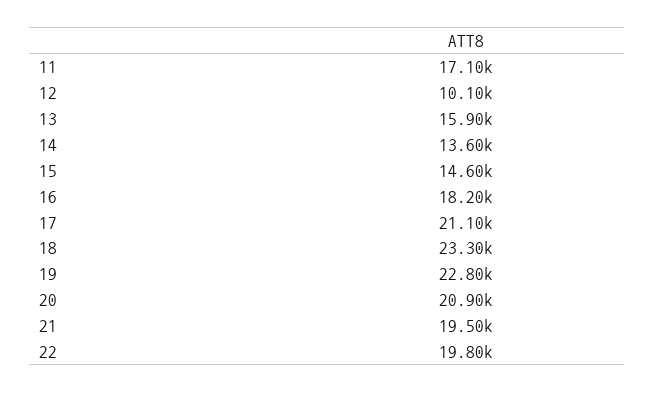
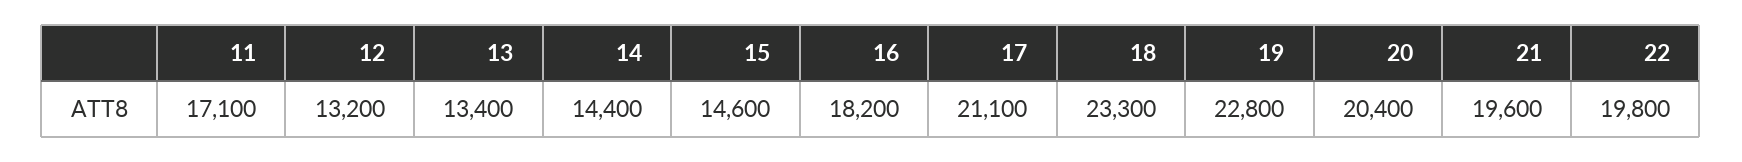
  {
    "11": 17100,
-   "12": 10100,
+   "12": 13200,
-   "13": 15900,
+   "13": 13400,
-   "14": 13600,
+   "14": 14400,
    "15": 14600,
    "16": 18200,
    "17": 21100,
    "18": 23300,
    "19": 22800,
-   "20": 20900,
+   "20": 20400,
-   "21": 19500,
+   "21": 19600,
    "22": 19800
  }

